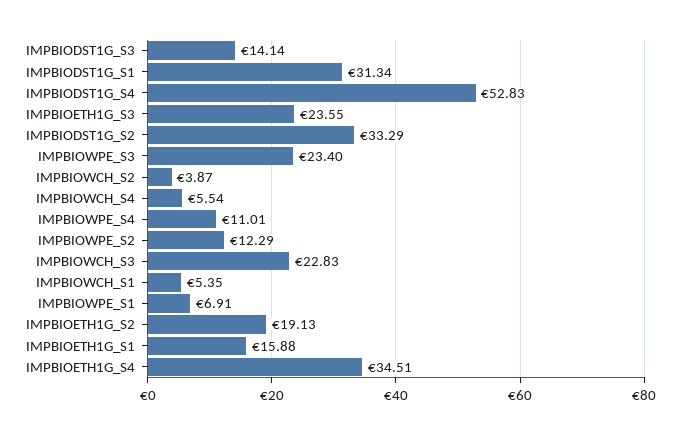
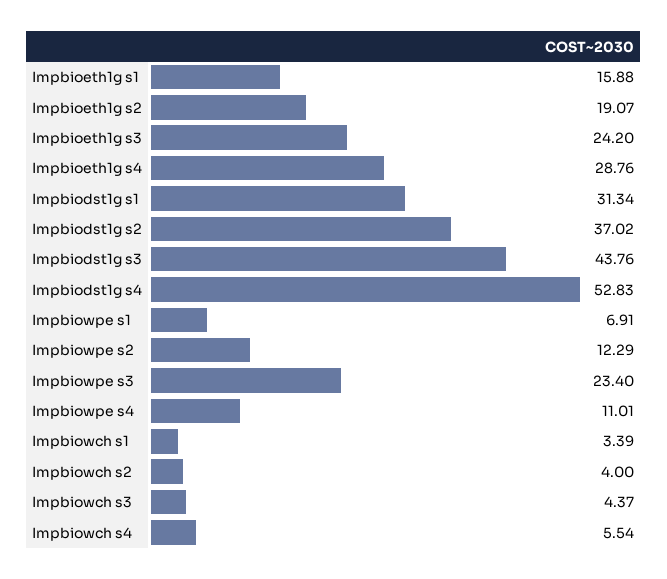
  {
-   "IMPBIODST1G_S3": 14.14,
+   "IMPBIODST1G_S3": 43.76,
    "IMPBIODST1G_S1": 31.34,
    "IMPBIODST1G_S4": 52.83,
-   "IMPBIOETH1G_S3": 23.55,
+   "IMPBIOETH1G_S3": 24.2,
-   "IMPBIODST1G_S2": 33.29,
+   "IMPBIODST1G_S2": 37.02,
    "IMPBIOWPE_S3": 23.4,
-   "IMPBIOWCH_S2": 3.87,
+   "IMPBIOWCH_S2": 4,
    "IMPBIOWCH_S4": 5.54,
    "IMPBIOWPE_S4": 11.01,
    "IMPBIOWPE_S2": 12.29,
-   "IMPBIOWCH_S3": 22.83,
+   "IMPBIOWCH_S3": 4.37,
-   "IMPBIOWCH_S1": 5.35,
+   "IMPBIOWCH_S1": 3.39,
    "IMPBIOWPE_S1": 6.91,
-   "IMPBIOETH1G_S2": 19.13,
+   "IMPBIOETH1G_S2": 19.07,
    "IMPBIOETH1G_S1": 15.88,
-   "IMPBIOETH1G_S4": 34.51
+   "IMPBIOETH1G_S4": 28.76
  }

